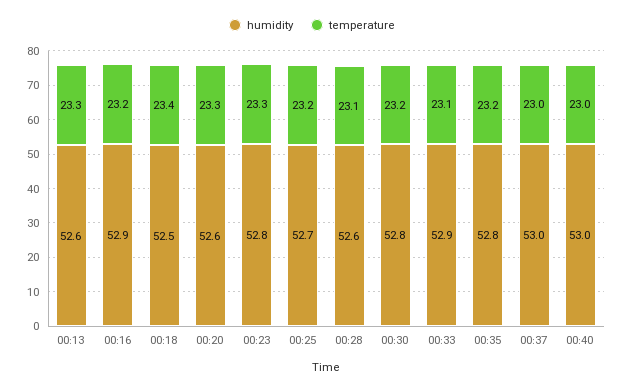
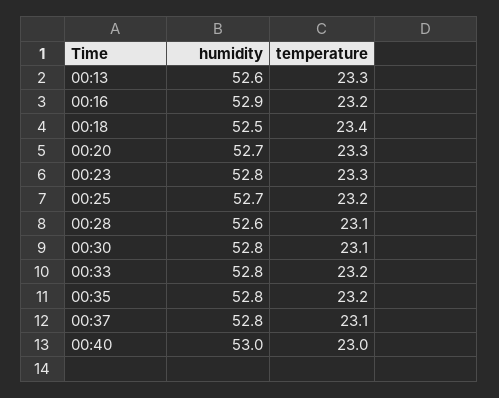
  {
    "humidity": {
      "00:13": 52.6,
      "00:16": 52.9,
      "00:18": 52.5,
-     "00:20": 52.6,
+     "00:20": 52.7,
      "00:23": 52.8,
      "00:25": 52.7,
      "00:28": 52.6,
      "00:30": 52.8,
-     "00:33": 52.9,
+     "00:33": 52.8,
      "00:35": 52.8,
-     "00:37": 53,
+     "00:37": 52.8,
      "00:40": 53
    },
    "temperature": {
      "00:13": 23.3,
      "00:16": 23.2,
      "00:18": 23.4,
      "00:20": 23.3,
      "00:23": 23.3,
      "00:25": 23.2,
      "00:28": 23.1,
-     "00:30": 23.2,
+     "00:30": 23.1,
-     "00:33": 23.1,
+     "00:33": 23.2,
      "00:35": 23.2,
-     "00:37": 23,
+     "00:37": 23.1,
      "00:40": 23
    }
  }

